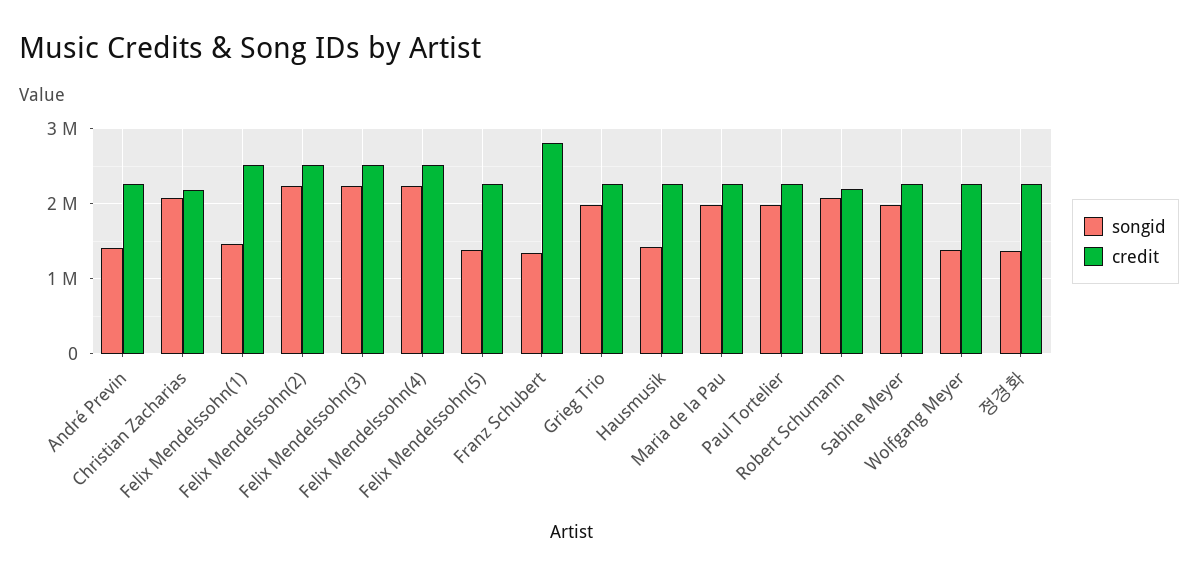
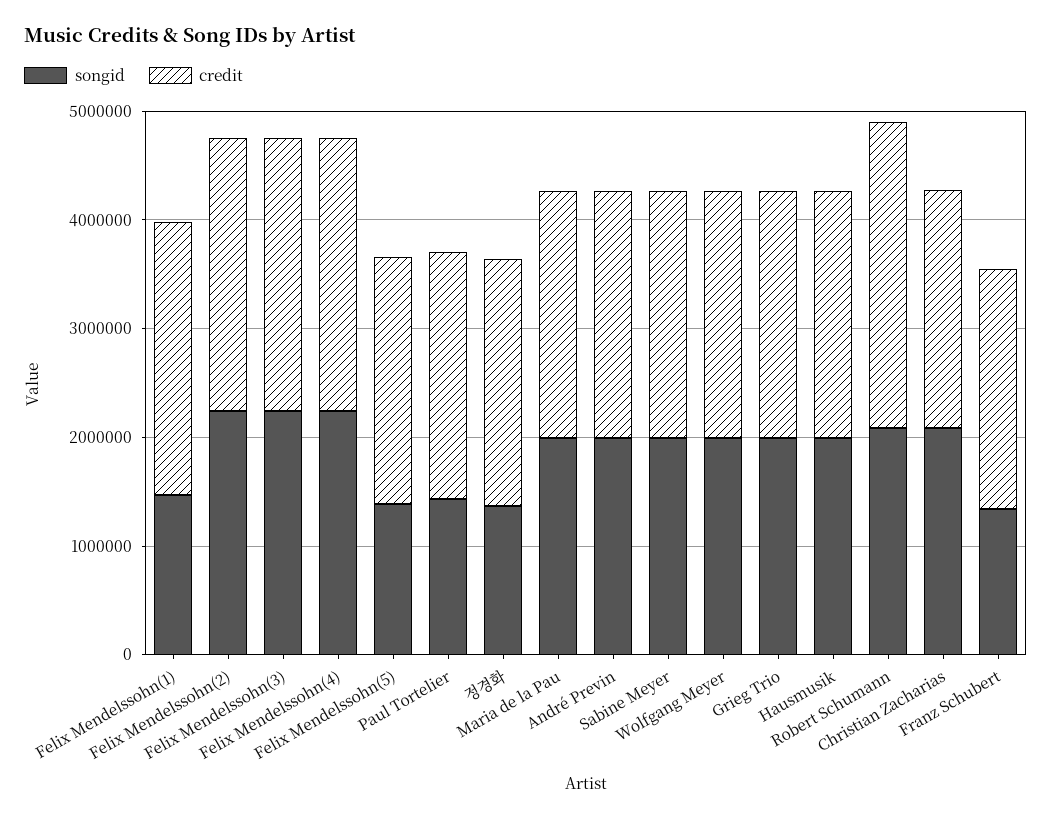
  {
    "songid": {
-     "André Previn": 1400000,
+     "André Previn": 2000000,
      "Christian Zacharias": 2100000,
      "Felix Mendelssohn(1)": 1500000,
      "Felix Mendelssohn(2)": 2200000,
      "Felix Mendelssohn(3)": 2200000,
      "Felix Mendelssohn(4)": 2200000,
      "Felix Mendelssohn(5)": 1400000,
      "Franz Schubert": 1300000,
      "Grieg Trio": 2000000,
-     "Hausmusik": 1400000,
+     "Hausmusik": 2000000,
      "Maria de la Pau": 2000000,
-     "Paul Tortelier": 2000000,
+     "Paul Tortelier": 1400000,
      "Robert Schumann": 2100000,
      "Sabine Meyer": 2000000,
-     "Wolfgang Meyer": 1400000,
+     "Wolfgang Meyer": 2000000,
      "정경화": 1400000
    },
    "credit": {
      "André Previn": 2300000,
      "Christian Zacharias": 2200000,
      "Felix Mendelssohn(1)": 2500000,
      "Felix Mendelssohn(2)": 2500000,
      "Felix Mendelssohn(3)": 2500000,
      "Felix Mendelssohn(4)": 2500000,
      "Felix Mendelssohn(5)": 2300000,
-     "Franz Schubert": 2800000,
+     "Franz Schubert": 2200000,
      "Grieg Trio": 2300000,
      "Hausmusik": 2300000,
      "Maria de la Pau": 2300000,
      "Paul Tortelier": 2300000,
-     "Robert Schumann": 2200000,
+     "Robert Schumann": 2800000,
      "Sabine Meyer": 2300000,
      "Wolfgang Meyer": 2300000,
      "정경화": 2300000
    }
  }

